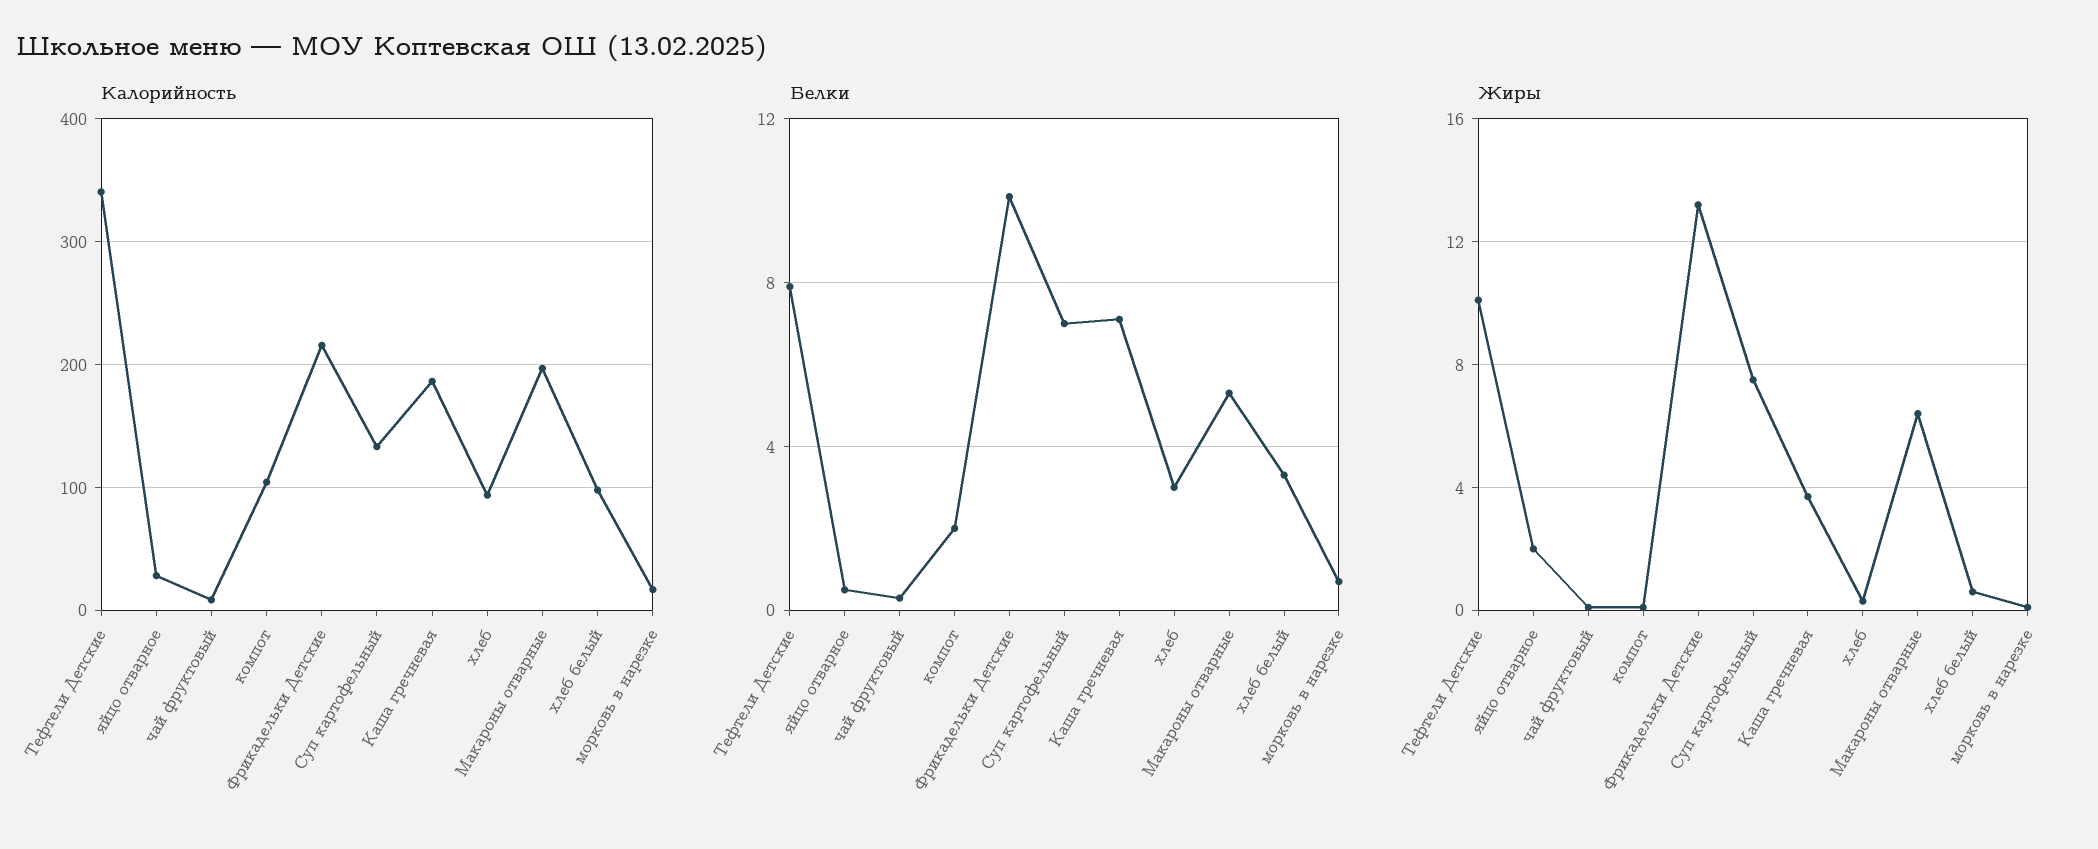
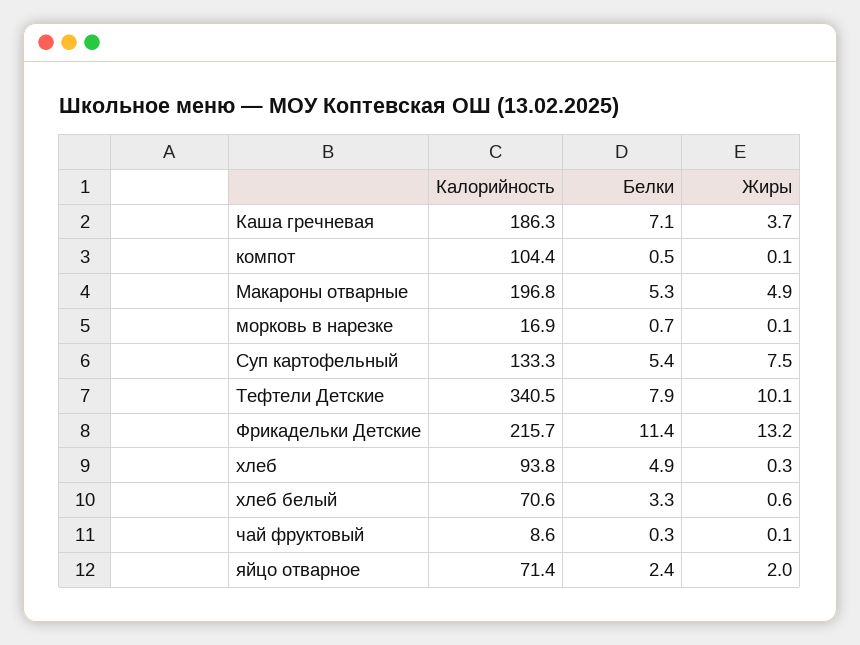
  {
    "Калорийность": {
      "Тефтели Детские": 340.5,
-     "яйцо отварное": 30,
+     "яйцо отварное": 71.4,
      "чай фруктовый": 8.6,
      "компот": 104.4,
      "Фрикадельки Детские": 215.7,
      "Суп картофельный": 133.3,
      "Каша гречневая": 186.3,
      "хлеб": 93.8,
      "Макароны отварные": 196.8,
-     "хлеб белый": 100,
+     "хлеб белый": 70.6,
      "морковь в нарезке": 16.9
    },
    "Белки": {
      "Тефтели Детские": 7.9,
-     "яйцо отварное": 0.5,
+     "яйцо отварное": 2.4,
      "чай фруктовый": 0.3,
-     "компот": 2,
+     "компот": 0.5,
-     "Фрикадельки Детские": 10,
+     "Фрикадельки Детские": 11.4,
-     "Суп картофельный": 7,
+     "Суп картофельный": 5.4,
      "Каша гречневая": 7.1,
-     "хлеб": 3,
+     "хлеб": 4.9,
      "Макароны отварные": 5.3,
      "хлеб белый": 3.3,
      "морковь в нарезке": 0.7
    },
    "Жиры": {
      "Тефтели Детские": 10.1,
      "яйцо отварное": 2,
      "чай фруктовый": 0.1,
      "компот": 0.1,
      "Фрикадельки Детские": 13.2,
      "Суп картофельный": 7.5,
      "Каша гречневая": 3.7,
      "хлеб": 0.3,
-     "Макароны отварные": 6.5,
+     "Макароны отварные": 4.9,
      "хлеб белый": 0.6,
      "морковь в нарезке": 0.1
    }
  }

